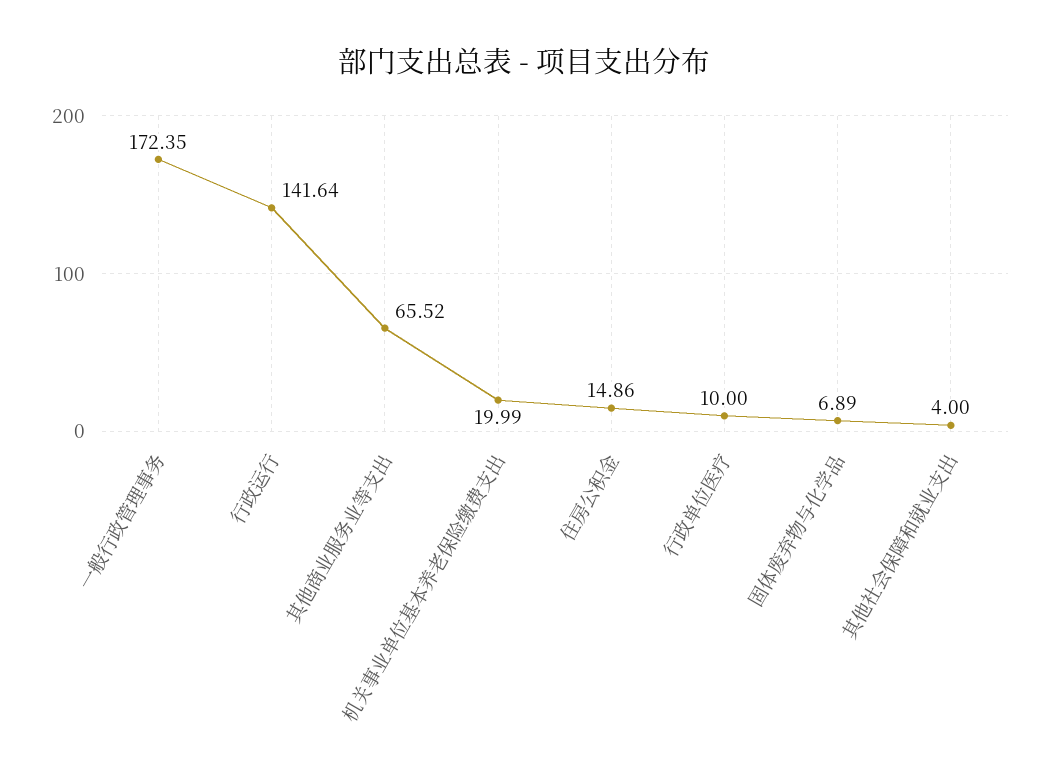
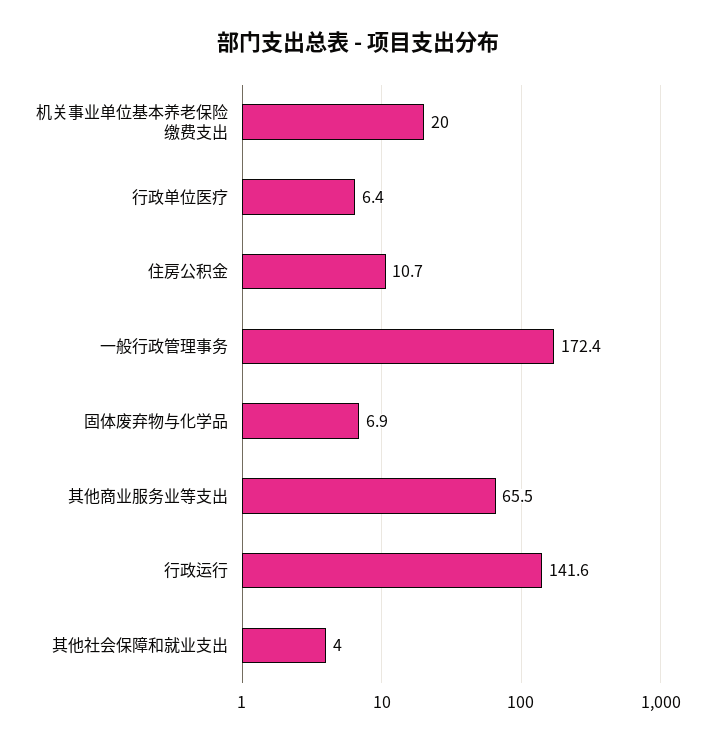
  {
    "一般行政管理事务": 172.35,
    "行政运行": 141.64,
    "其他商业服务业等支出": 65.52,
    "机关事业单位基本养老保险缴费支出": 19.99,
-   "住房公积金": 14.86,
+   "住房公积金": 10.7,
-   "行政单位医疗": 10,
+   "行政单位医疗": 6.4,
    "固体废弃物与化学品": 6.89,
    "其他社会保障和就业支出": 4
  }

